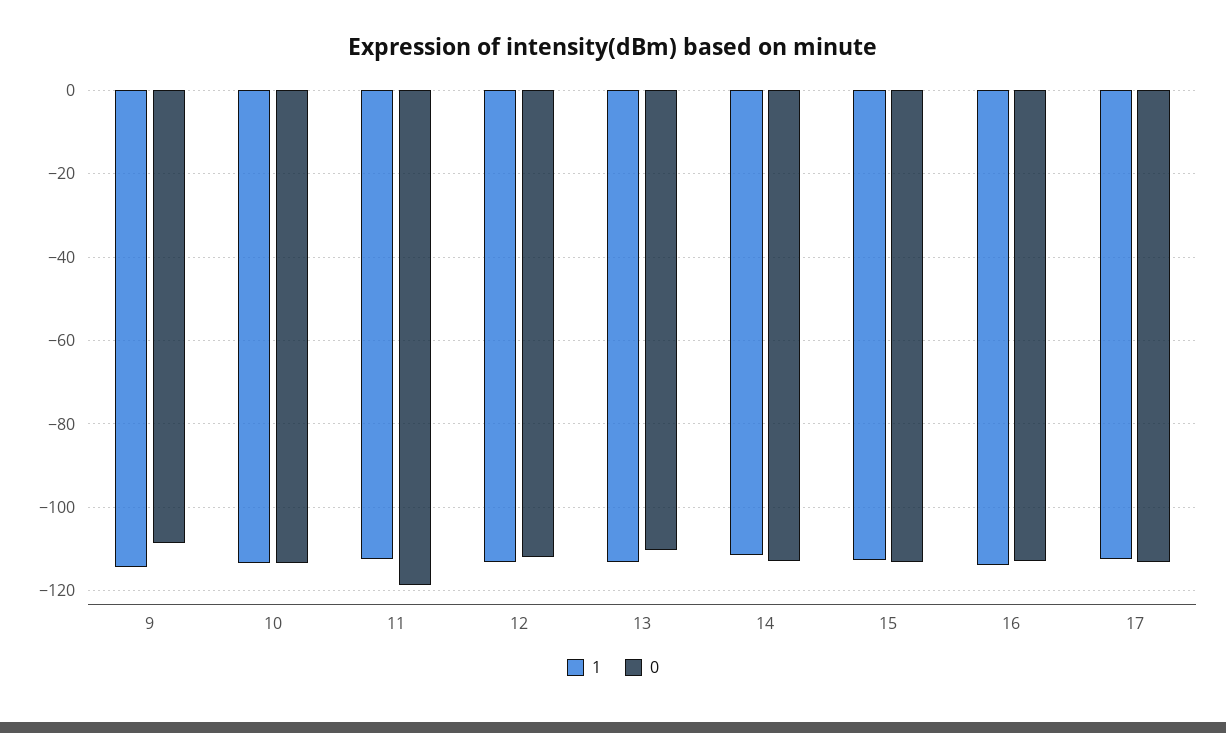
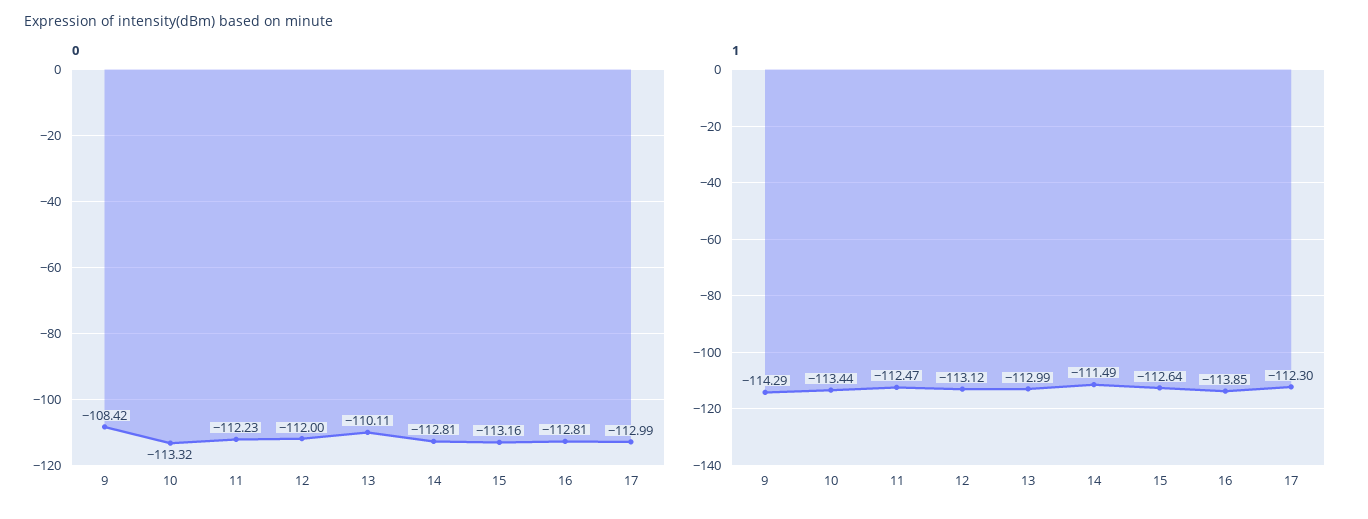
  {
    "1": {
      "9": -114.29,
      "10": -113.44,
      "11": -112.47,
      "12": -113.12,
      "13": -112.99,
      "14": -111.49,
      "15": -112.64,
      "16": -113.85,
      "17": -112.3
    },
    "0": {
      "9": -108.42,
      "10": -113.32,
-     "11": -118,
+     "11": -112.23,
      "12": -112,
      "13": -110.11,
      "14": -112.81,
      "15": -113.16,
      "16": -112.81,
      "17": -112.99
    }
  }

